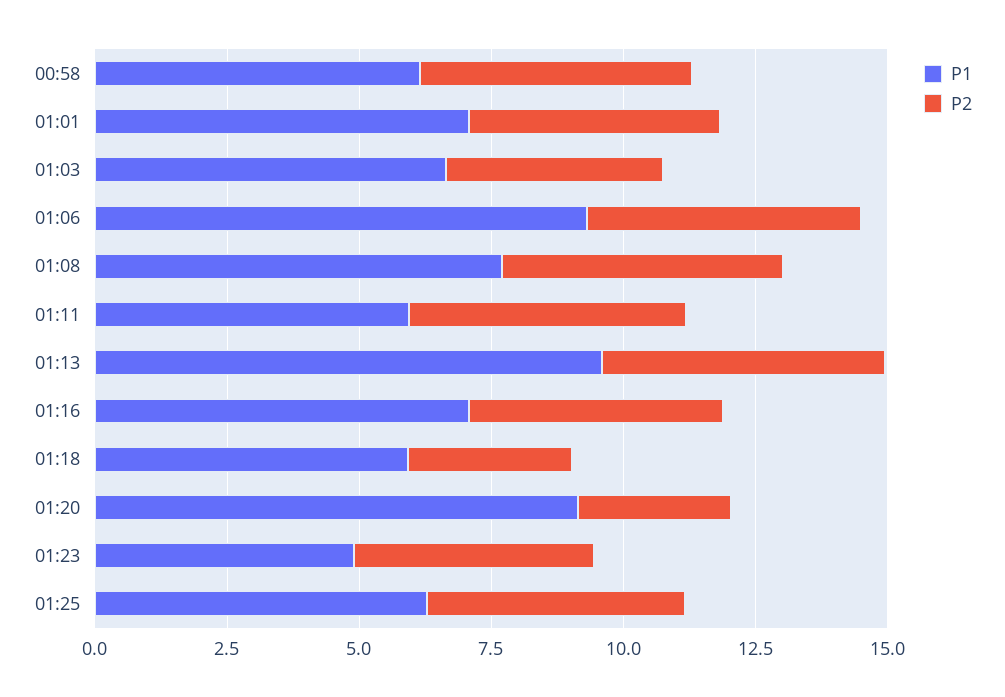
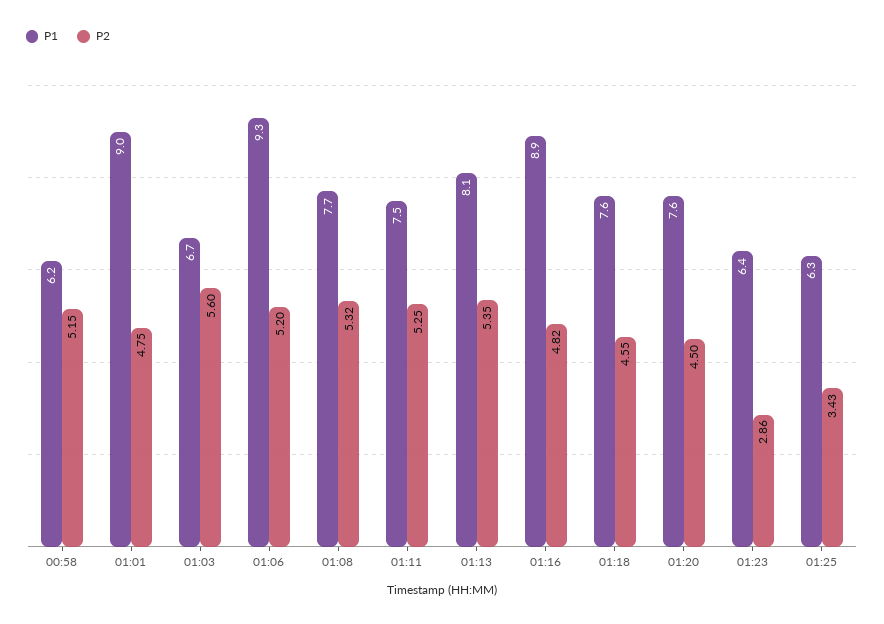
  {
    "P1": {
      "00:58": 6.2,
-     "01:01": 7,
+     "01:01": 9,
      "01:03": 6.7,
      "01:06": 9.3,
      "01:08": 7.7,
-     "01:11": 6,
+     "01:11": 7.5,
-     "01:13": 9.5,
+     "01:13": 8.1,
-     "01:16": 7,
+     "01:16": 8.9,
-     "01:18": 6,
+     "01:18": 7.6,
-     "01:20": 9,
+     "01:20": 7.6,
-     "01:23": 5,
+     "01:23": 6.4,
      "01:25": 6.3
    },
    "P2": {
      "00:58": 5.15,
      "01:01": 4.75,
-     "01:03": 4,
+     "01:03": 5.6,
      "01:06": 5.2,
      "01:08": 5.32,
      "01:11": 5.25,
      "01:13": 5.35,
      "01:16": 4.82,
-     "01:18": 3,
+     "01:18": 4.55,
-     "01:20": 3,
+     "01:20": 4.5,
-     "01:23": 4.5,
+     "01:23": 2.86,
-     "01:25": 5
+     "01:25": 3.43
    }
  }

